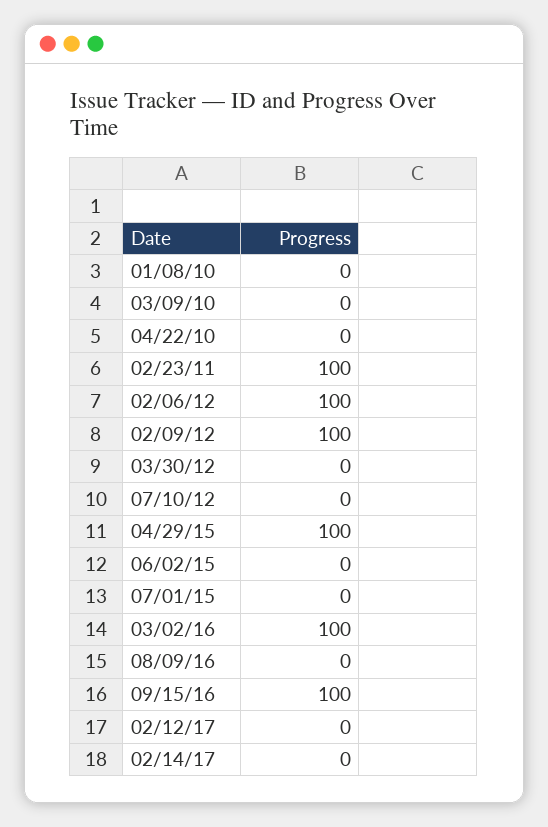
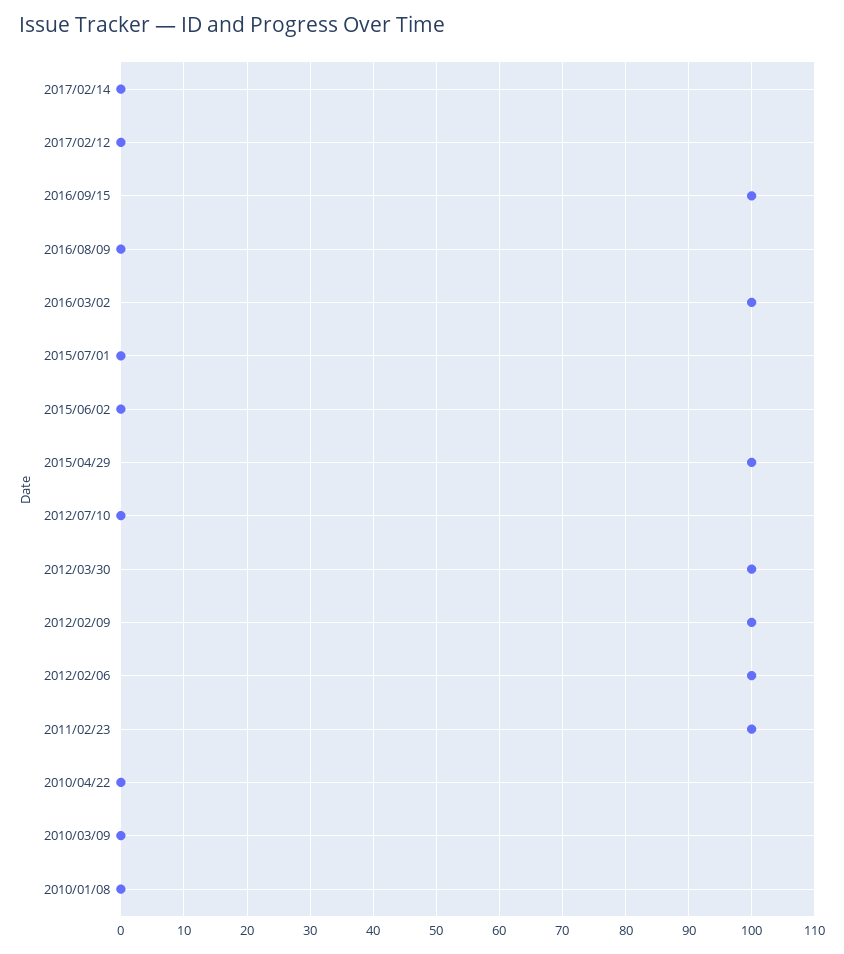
  {
    "01/08/10": 0,
    "03/09/10": 0,
    "04/22/10": 0,
    "02/23/11": 100,
    "02/06/12": 100,
    "02/09/12": 100,
-   "03/30/12": 0,
+   "03/30/12": 100,
    "07/10/12": 0,
    "04/29/15": 100,
    "06/02/15": 0,
    "07/01/15": 0,
    "03/02/16": 100,
    "08/09/16": 0,
    "09/15/16": 100,
    "02/12/17": 0,
    "02/14/17": 0
  }

